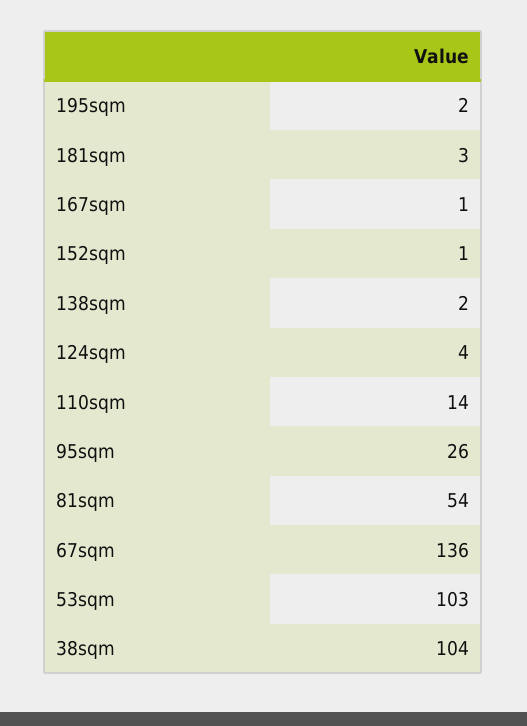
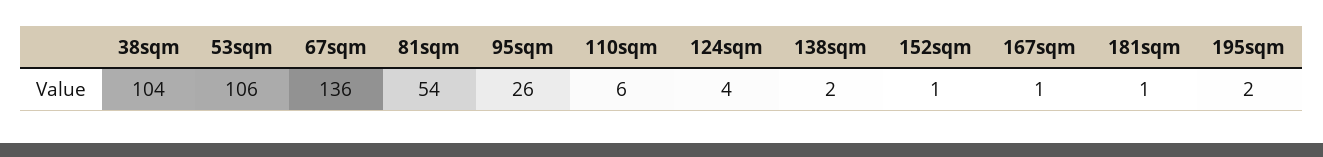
  {
    "195sqm": 2,
-   "181sqm": 3,
+   "181sqm": 1,
    "167sqm": 1,
    "152sqm": 1,
    "138sqm": 2,
    "124sqm": 4,
-   "110sqm": 14,
+   "110sqm": 6,
    "95sqm": 26,
    "81sqm": 54,
    "67sqm": 136,
-   "53sqm": 103,
+   "53sqm": 106,
    "38sqm": 104
  }

